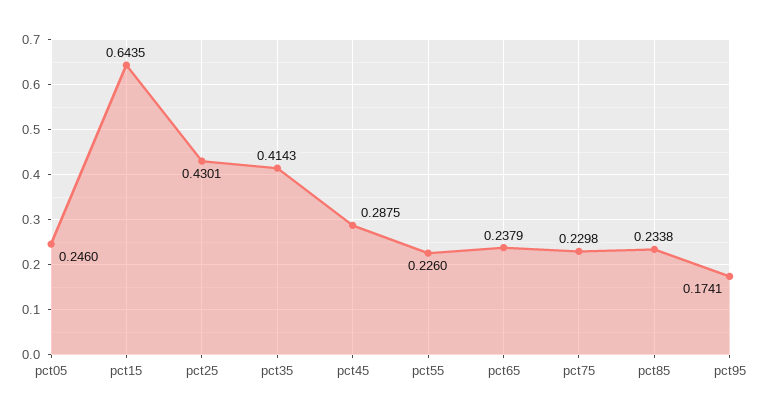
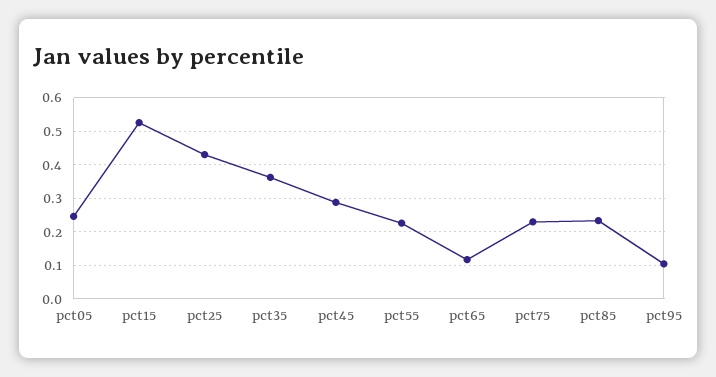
  {
    "pct05": 0.246,
-   "pct15": 0.6435,
+   "pct15": 0.52,
    "pct25": 0.4301,
-   "pct35": 0.4143,
+   "pct35": 0.36,
    "pct45": 0.2875,
    "pct55": 0.226,
-   "pct65": 0.2379,
+   "pct65": 0.12,
    "pct75": 0.2298,
    "pct85": 0.2338,
-   "pct95": 0.1741
+   "pct95": 0.1
  }

